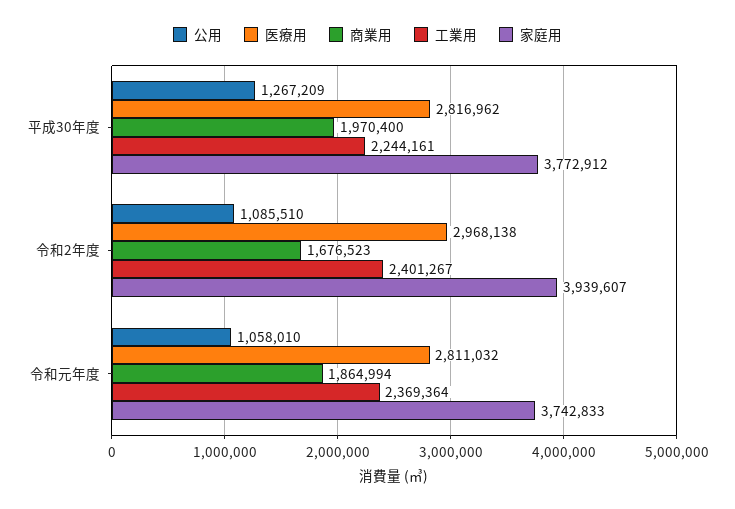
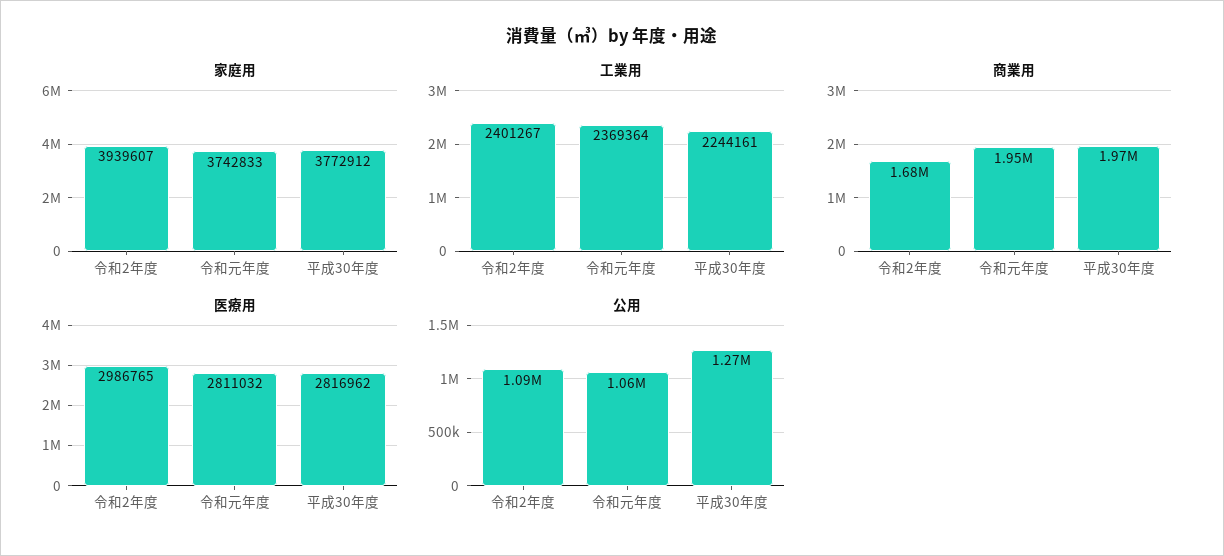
  {
    "公用": {
      "平成30年度": 1267209,
      "令和2年度": 1085510,
      "令和元年度": 1058010
    },
    "医療用": {
      "平成30年度": 2816962,
-     "令和2年度": 2968138,
+     "令和2年度": 2986765,
      "令和元年度": 2811032
    },
    "商業用": {
      "平成30年度": 1970400,
      "令和2年度": 1676523,
-     "令和元年度": 1864994
+     "令和元年度": 1950000
    },
    "工業用": {
      "平成30年度": 2244161,
      "令和2年度": 2401267,
      "令和元年度": 2369364
    },
    "家庭用": {
      "平成30年度": 3772912,
      "令和2年度": 3939607,
      "令和元年度": 3742833
    }
  }

